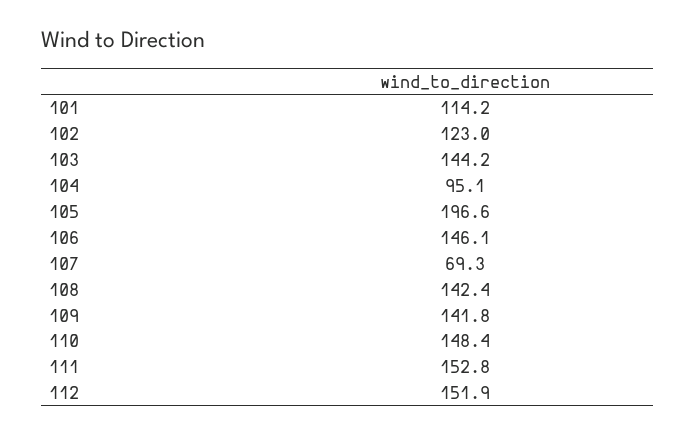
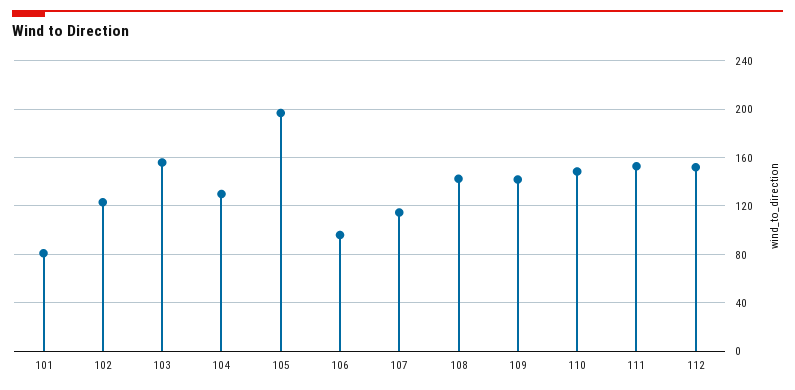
  {
-   "101": 114.2,
+   "101": 80,
    "102": 123,
-   "103": 144.2,
+   "103": 155,
-   "104": 95.1,
+   "104": 130,
    "105": 196.6,
-   "106": 146.1,
+   "106": 95,
-   "107": 69.3,
+   "107": 115,
    "108": 142.4,
    "109": 141.8,
    "110": 148.4,
    "111": 152.8,
    "112": 151.9
  }

